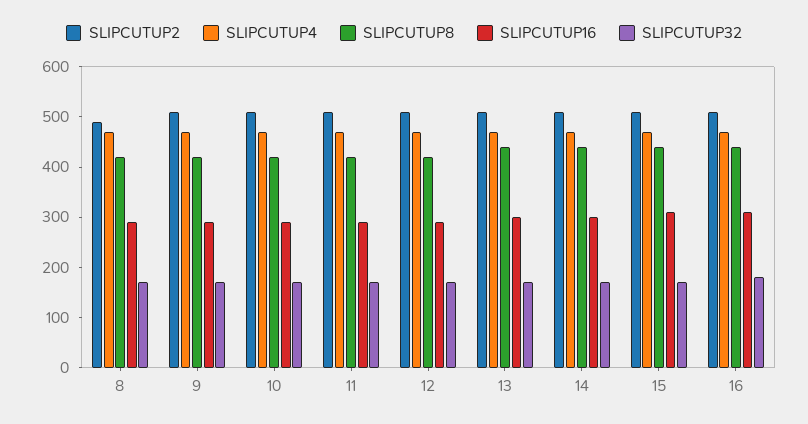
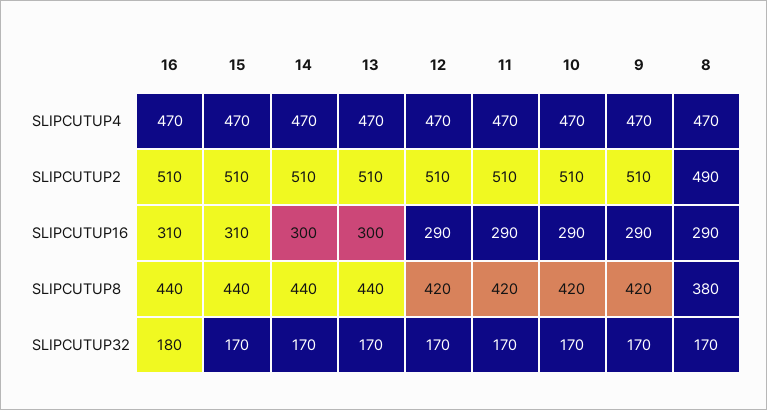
  {
    "SLIPCUTUP2": {
      "8": 490,
      "9": 510,
      "10": 510,
      "11": 510,
      "12": 510,
      "13": 510,
      "14": 510,
      "15": 510,
      "16": 510
    },
    "SLIPCUTUP4": {
      "8": 470,
      "9": 470,
      "10": 470,
      "11": 470,
      "12": 470,
      "13": 470,
      "14": 470,
      "15": 470,
      "16": 470
    },
    "SLIPCUTUP8": {
-     "8": 420,
+     "8": 380,
      "9": 420,
      "10": 420,
      "11": 420,
      "12": 420,
      "13": 440,
      "14": 440,
      "15": 440,
      "16": 440
    },
    "SLIPCUTUP16": {
      "8": 290,
      "9": 290,
      "10": 290,
      "11": 290,
      "12": 290,
      "13": 300,
      "14": 300,
      "15": 310,
      "16": 310
    },
    "SLIPCUTUP32": {
      "8": 170,
      "9": 170,
      "10": 170,
      "11": 170,
      "12": 170,
      "13": 170,
      "14": 170,
      "15": 170,
      "16": 180
    }
  }

